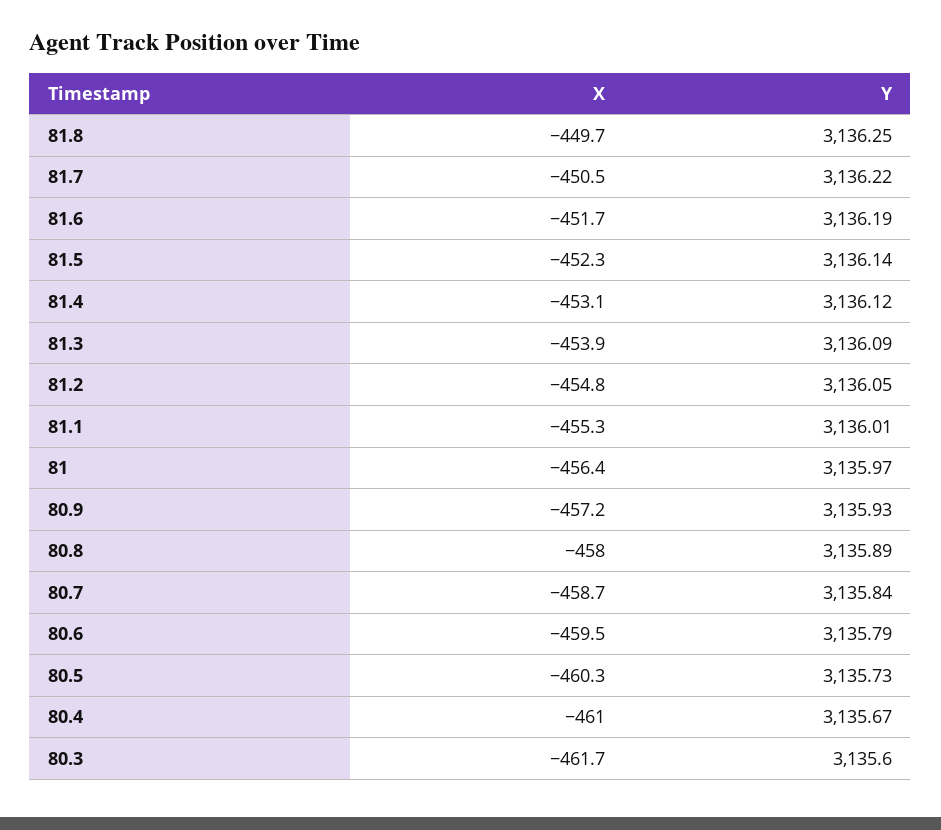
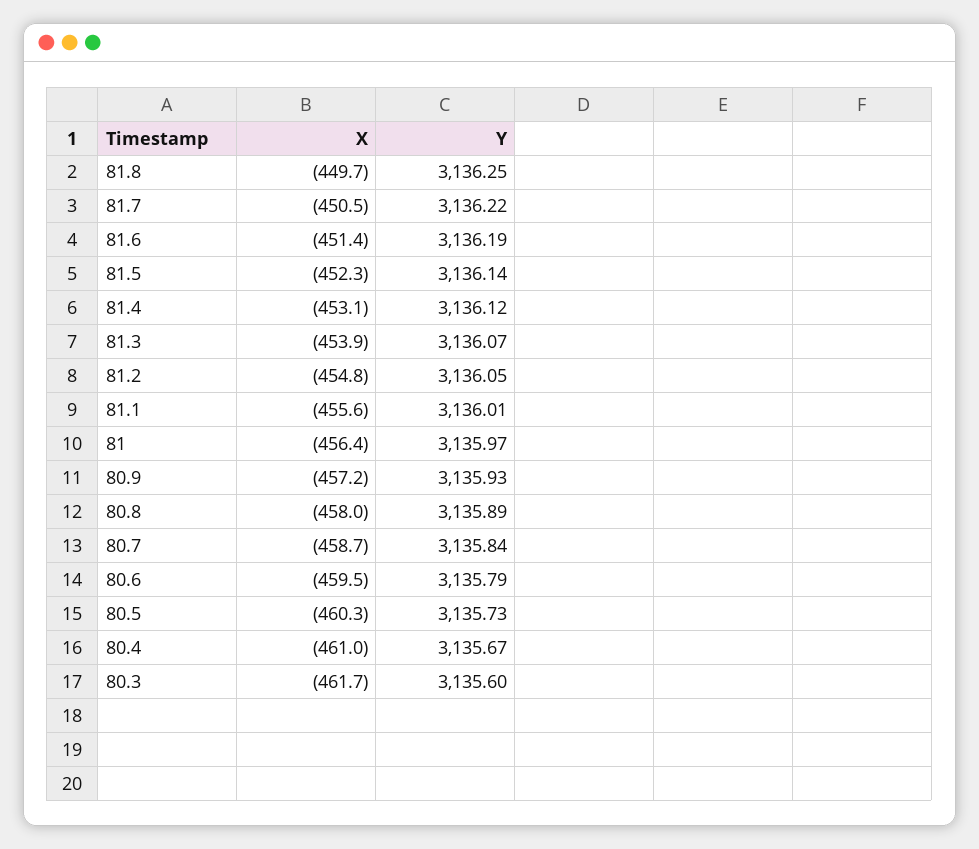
  {
    "X": {
      "81.8": -449.7,
      "81.7": -450.5,
-     "81.6": -451.7,
+     "81.6": -451.4,
      "81.5": -452.3,
      "81.4": -453.1,
      "81.3": -453.9,
      "81.2": -454.8,
-     "81.1": -455.3,
+     "81.1": -455.6,
      "81": -456.4,
      "80.9": -457.2,
      "80.8": -458,
      "80.7": -458.7,
      "80.6": -459.5,
      "80.5": -460.3,
      "80.4": -461,
      "80.3": -461.7
    },
    "Y": {
      "81.8": 3136.25,
      "81.7": 3136.22,
      "81.6": 3136.19,
      "81.5": 3136.14,
      "81.4": 3136.12,
-     "81.3": 3136.09,
+     "81.3": 3136.07,
      "81.2": 3136.05,
      "81.1": 3136.01,
      "81": 3135.97,
      "80.9": 3135.93,
      "80.8": 3135.89,
      "80.7": 3135.84,
      "80.6": 3135.79,
      "80.5": 3135.73,
      "80.4": 3135.67,
      "80.3": 3135.6
    }
  }

